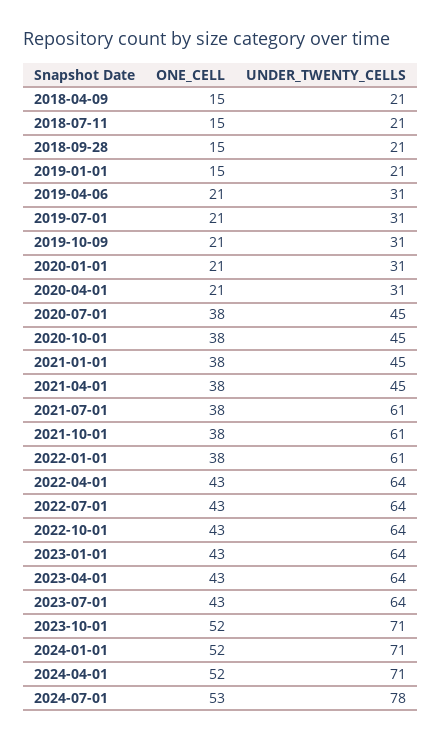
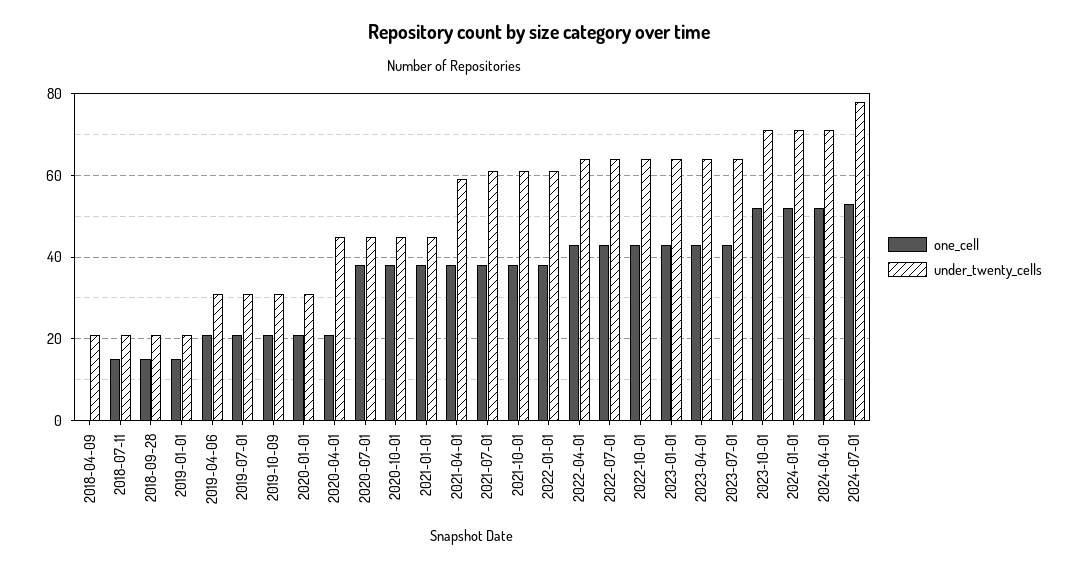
  {
    "ONE_CELL": {
-     "2018-04-09": 15,
+     "2018-04-09": 0,
      "2018-07-11": 15,
      "2018-09-28": 15,
      "2019-01-01": 15,
      "2019-04-06": 21,
      "2019-07-01": 21,
      "2019-10-09": 21,
      "2020-01-01": 21,
      "2020-04-01": 21,
      "2020-07-01": 38,
      "2020-10-01": 38,
      "2021-01-01": 38,
      "2021-04-01": 38,
      "2021-07-01": 38,
      "2021-10-01": 38,
      "2022-01-01": 38,
      "2022-04-01": 43,
      "2022-07-01": 43,
      "2022-10-01": 43,
      "2023-01-01": 43,
      "2023-04-01": 43,
      "2023-07-01": 43,
      "2023-10-01": 52,
      "2024-01-01": 52,
      "2024-04-01": 52,
      "2024-07-01": 53
    },
    "UNDER_TWENTY_CELLS": {
      "2018-04-09": 21,
      "2018-07-11": 21,
      "2018-09-28": 21,
      "2019-01-01": 21,
      "2019-04-06": 31,
      "2019-07-01": 31,
      "2019-10-09": 31,
      "2020-01-01": 31,
-     "2020-04-01": 31,
+     "2020-04-01": 45,
      "2020-07-01": 45,
      "2020-10-01": 45,
      "2021-01-01": 45,
-     "2021-04-01": 45,
+     "2021-04-01": 60,
      "2021-07-01": 61,
      "2021-10-01": 61,
      "2022-01-01": 61,
      "2022-04-01": 64,
      "2022-07-01": 64,
      "2022-10-01": 64,
      "2023-01-01": 64,
      "2023-04-01": 64,
      "2023-07-01": 64,
      "2023-10-01": 71,
      "2024-01-01": 71,
      "2024-04-01": 71,
      "2024-07-01": 78
    }
  }

